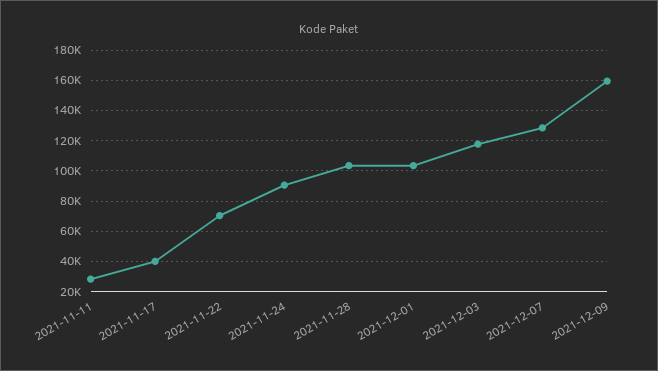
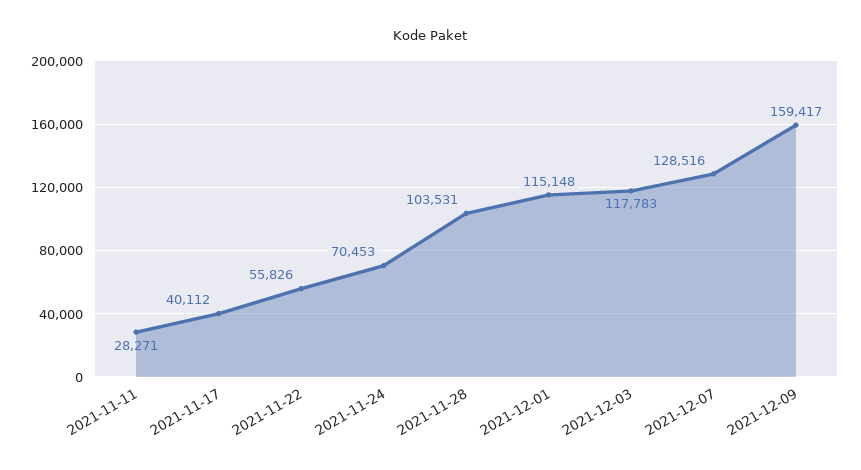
  {
    "2021-11-11": 28271,
    "2021-11-17": 40112,
-   "2021-11-22": 70000,
+   "2021-11-22": 55826,
-   "2021-11-24": 90000,
+   "2021-11-24": 70453,
    "2021-11-28": 103531,
-   "2021-12-01": 105000,
+   "2021-12-01": 115148,
    "2021-12-03": 117783,
    "2021-12-07": 128516,
    "2021-12-09": 159417
  }

